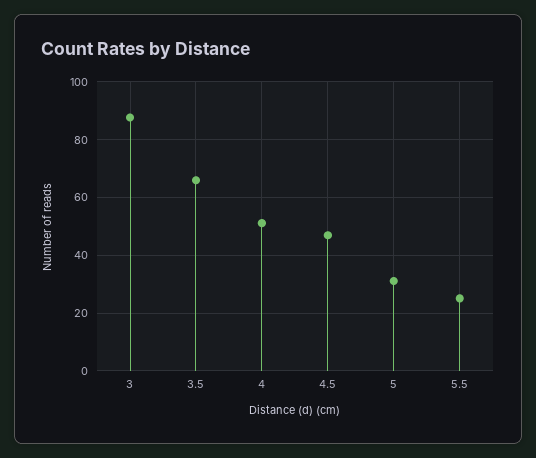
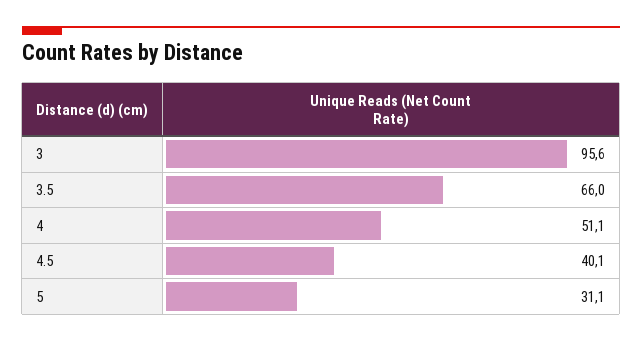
  {
-   "3": 87.5,
+   "3": 95.6,
    "3.5": 66,
    "4": 51.1,
-   "4.5": 47.5,
+   "4.5": 40.1,
-   "5": 31.1,
+   "5": 31.1
-   "5.5": 25
  }

